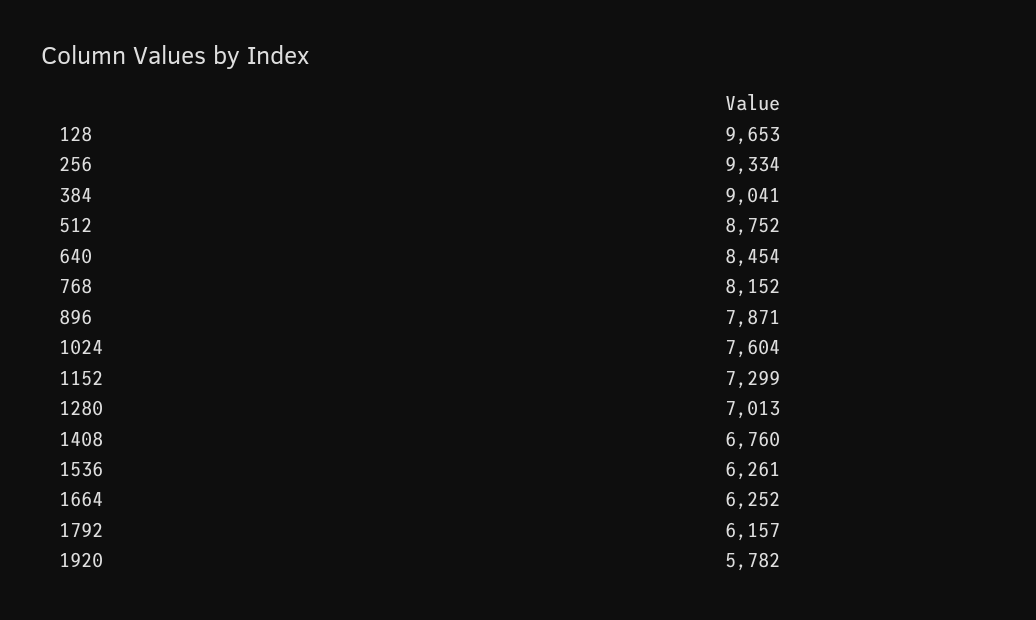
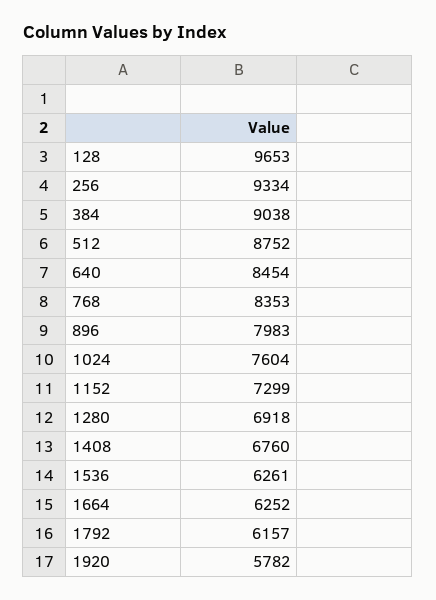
  {
    "128": 9653,
    "256": 9334,
-   "384": 9041,
+   "384": 9038,
    "512": 8752,
    "640": 8454,
-   "768": 8152,
+   "768": 8353,
-   "896": 7871,
+   "896": 7983,
    "1024": 7604,
    "1152": 7299,
-   "1280": 7013,
+   "1280": 6918,
    "1408": 6760,
    "1536": 6261,
    "1664": 6252,
    "1792": 6157,
    "1920": 5782
  }

